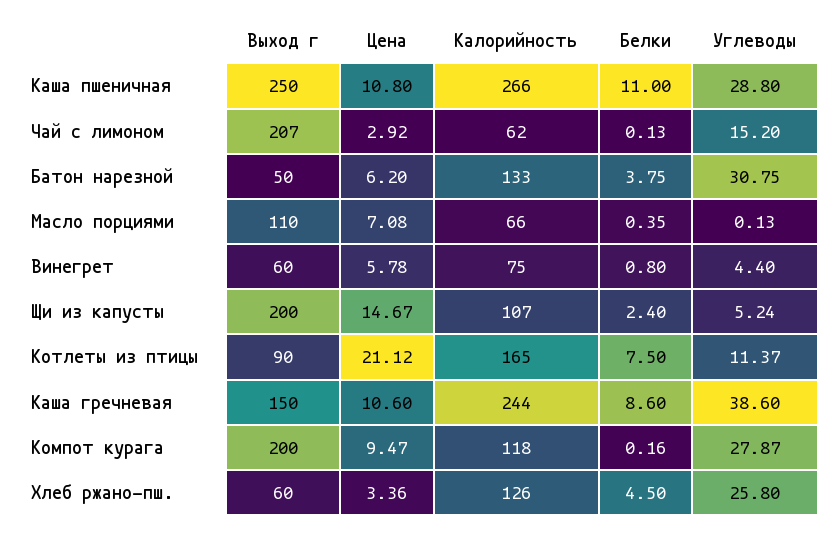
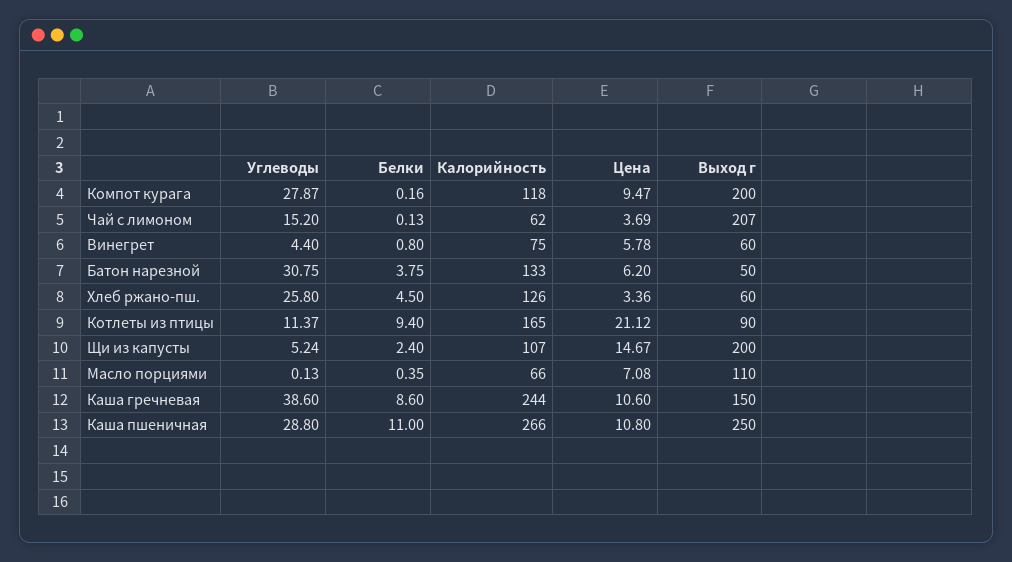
  {
    "Выход г": {
      "Каша пшеничная": 250,
      "Чай с лимоном": 207,
      "Батон нарезной": 50,
      "Масло порциями": 110,
      "Винегрет": 60,
      "Щи из капусты": 200,
      "Котлеты из птицы": 90,
      "Каша гречневая": 150,
      "Компот курага": 200,
      "Хлеб ржано-пш.": 60
    },
    "Цена": {
      "Каша пшеничная": 10.8,
-     "Чай с лимоном": 2.92,
+     "Чай с лимоном": 3.69,
      "Батон нарезной": 6.2,
      "Масло порциями": 7.08,
      "Винегрет": 5.78,
      "Щи из капусты": 14.67,
      "Котлеты из птицы": 21.12,
      "Каша гречневая": 10.6,
      "Компот курага": 9.47,
      "Хлеб ржано-пш.": 3.36
    },
    "Калорийность": {
      "Каша пшеничная": 266,
      "Чай с лимоном": 62,
      "Батон нарезной": 133,
      "Масло порциями": 66,
      "Винегрет": 75,
      "Щи из капусты": 107,
      "Котлеты из птицы": 165,
      "Каша гречневая": 244,
      "Компот курага": 118,
      "Хлеб ржано-пш.": 126
    },
    "Белки": {
      "Каша пшеничная": 11,
      "Чай с лимоном": 0.13,
      "Батон нарезной": 3.75,
      "Масло порциями": 0.35,
      "Винегрет": 0.8,
      "Щи из капусты": 2.4,
-     "Котлеты из птицы": 7.5,
+     "Котлеты из птицы": 9.4,
      "Каша гречневая": 8.6,
      "Компот курага": 0.16,
      "Хлеб ржано-пш.": 4.5
    },
    "Углеводы": {
      "Каша пшеничная": 28.8,
      "Чай с лимоном": 15.2,
      "Батон нарезной": 30.75,
      "Масло порциями": 0.13,
      "Винегрет": 4.4,
      "Щи из капусты": 5.24,
      "Котлеты из птицы": 11.37,
      "Каша гречневая": 38.6,
      "Компот курага": 27.87,
      "Хлеб ржано-пш.": 25.8
    }
  }

